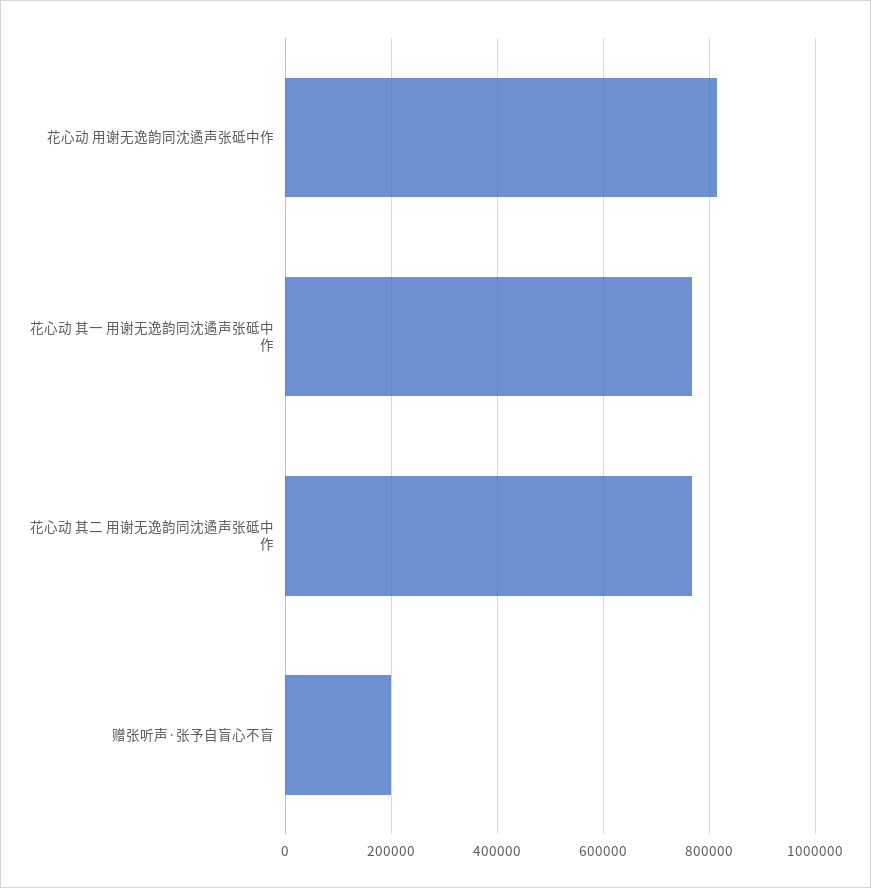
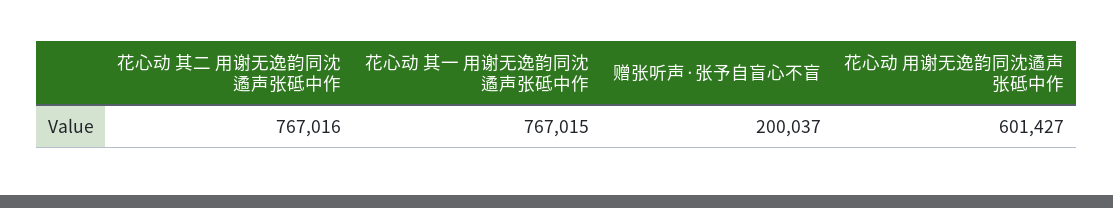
  {
-   "花心动 用谢无逸韵同沈遹声张砥中作": 820000,
+   "花心动 用谢无逸韵同沈遹声张砥中作": 601427,
    "花心动 其一 用谢无逸韵同沈遹声张砥中作": 767015,
    "花心动 其二 用谢无逸韵同沈遹声张砥中作": 767016,
    "赠张听声·张予自盲心不盲": 200037
  }

